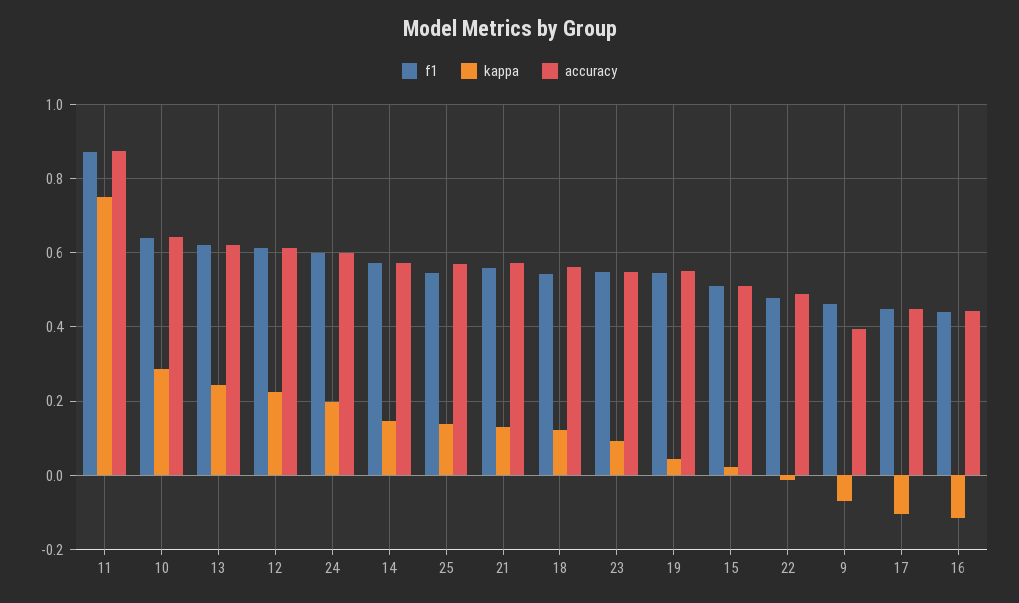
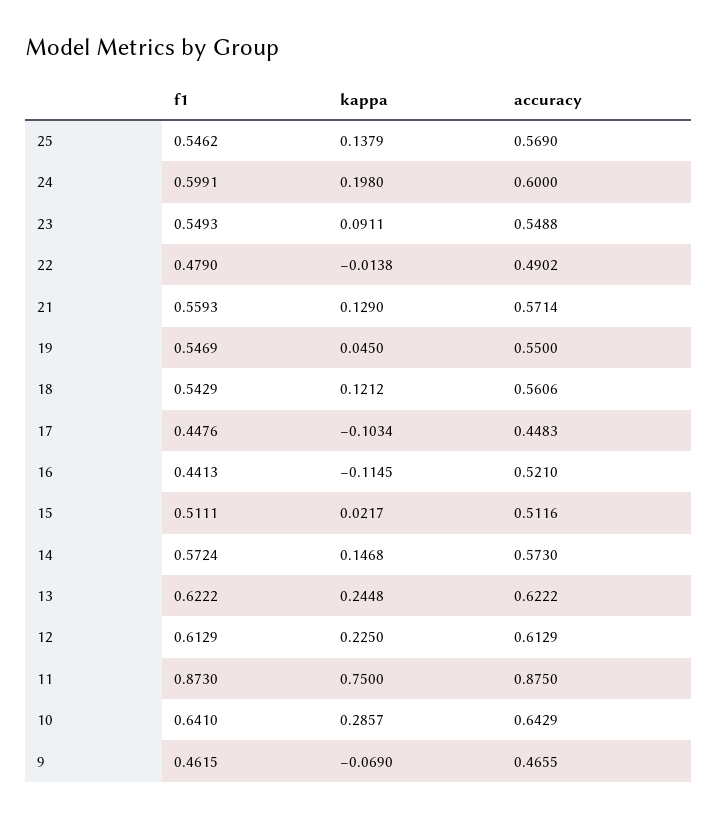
  {
    "f1": {
      "11": 0.873,
      "10": 0.641,
      "13": 0.6222,
      "12": 0.6129,
      "24": 0.5991,
      "14": 0.5724,
      "25": 0.5462,
      "21": 0.5593,
      "18": 0.5429,
      "23": 0.5493,
      "19": 0.5469,
      "15": 0.5111,
      "22": 0.479,
      "9": 0.4615,
      "17": 0.4476,
      "16": 0.4413
    },
    "kappa": {
      "11": 0.75,
      "10": 0.2857,
      "13": 0.2448,
      "12": 0.225,
      "24": 0.198,
      "14": 0.1468,
      "25": 0.1379,
      "21": 0.129,
      "18": 0.1212,
      "23": 0.0911,
      "19": 0.045,
      "15": 0.0217,
      "22": -0.0138,
      "9": -0.069,
      "17": -0.1034,
      "16": -0.1145
    },
    "accuracy": {
      "11": 0.875,
      "10": 0.6429,
      "13": 0.6222,
      "12": 0.6129,
      "24": 0.6,
      "14": 0.573,
      "25": 0.569,
      "21": 0.5714,
      "18": 0.5606,
      "23": 0.5488,
      "19": 0.55,
      "15": 0.5116,
      "22": 0.4902,
-     "9": 0.4,
+     "9": 0.4655,
      "17": 0.4483,
-     "16": 0.44
+     "16": 0.521
    }
  }

